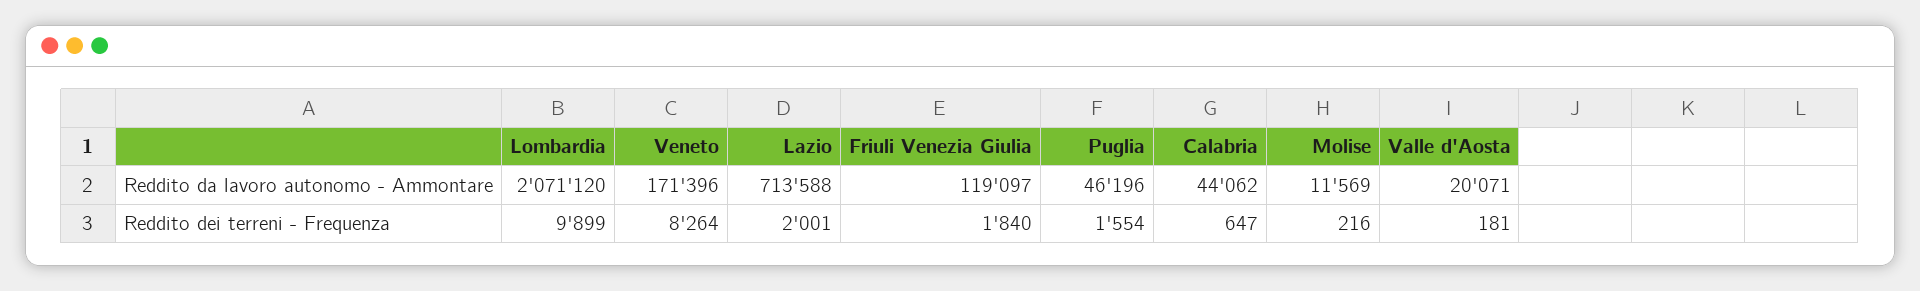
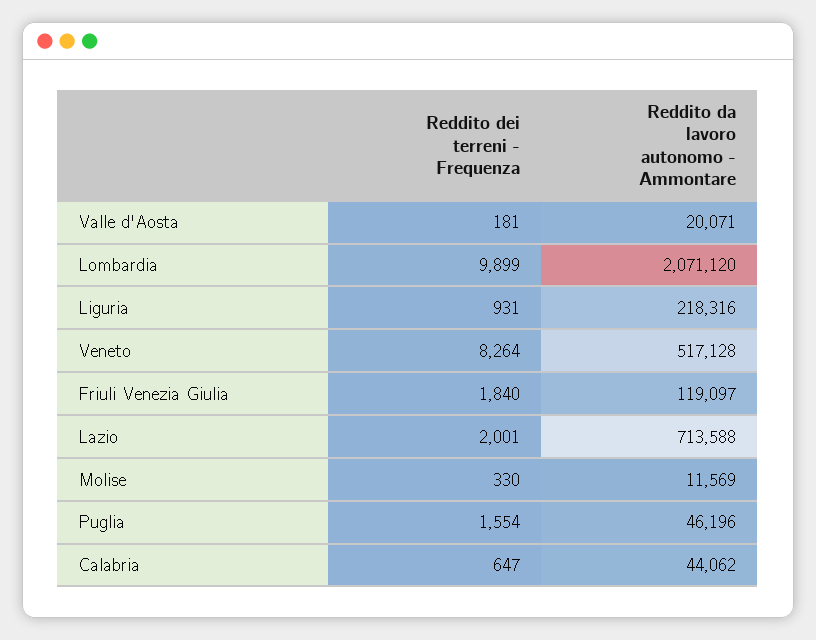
  {
    "Lombardia": {
      "Reddito da lavoro autonomo - Ammontare": 2071120,
      "Reddito dei terreni - Frequenza": 9899
    },
    "Veneto": {
-     "Reddito da lavoro autonomo - Ammontare": 171396,
+     "Reddito da lavoro autonomo - Ammontare": 517128,
      "Reddito dei terreni - Frequenza": 8264
    },
    "Lazio": {
      "Reddito da lavoro autonomo - Ammontare": 713588,
      "Reddito dei terreni - Frequenza": 2001
    },
    "Friuli Venezia Giulia": {
      "Reddito da lavoro autonomo - Ammontare": 119097,
      "Reddito dei terreni - Frequenza": 1840
    },
    "Puglia": {
      "Reddito da lavoro autonomo - Ammontare": 46196,
      "Reddito dei terreni - Frequenza": 1554
    },
    "Calabria": {
      "Reddito da lavoro autonomo - Ammontare": 44062,
      "Reddito dei terreni - Frequenza": 647
    },
    "Molise": {
      "Reddito da lavoro autonomo - Ammontare": 11569,
-     "Reddito dei terreni - Frequenza": 216
+     "Reddito dei terreni - Frequenza": 330
    },
    "Valle d'Aosta": {
      "Reddito da lavoro autonomo - Ammontare": 20071,
      "Reddito dei terreni - Frequenza": 181
-   }
+   },
+   "Liguria": {
+     "Reddito dei terreni - Frequenza": 931,
+     "Reddito da lavoro autonomo - Ammontare": 218316
+   }
  }

